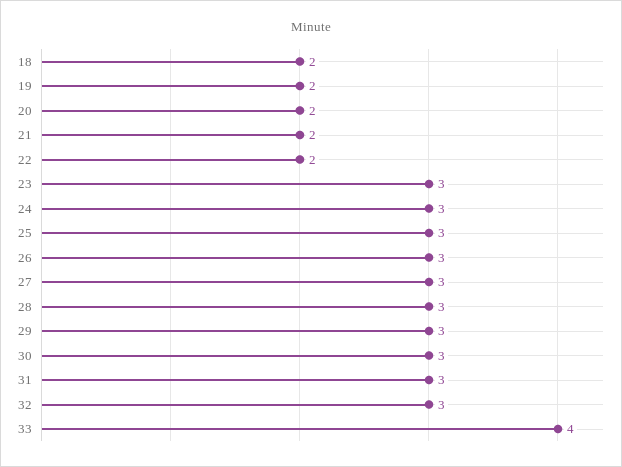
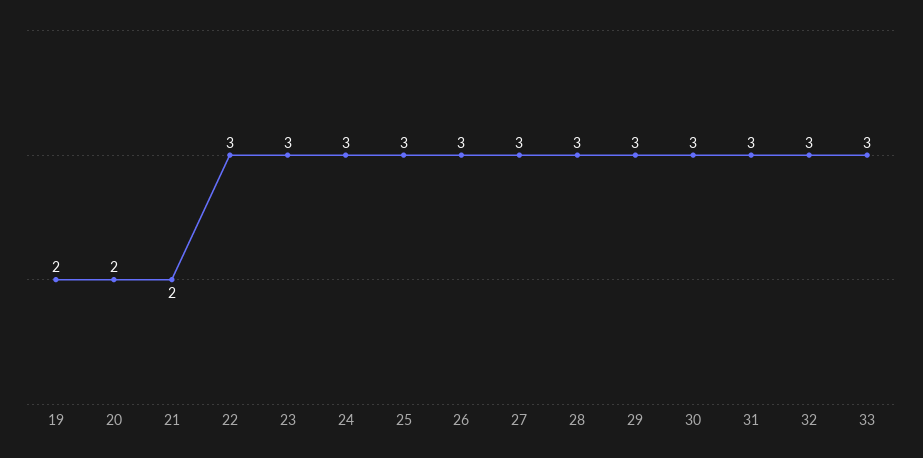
  {
-   "18": 2,
    "19": 2,
    "20": 2,
    "21": 2,
-   "22": 2,
+   "22": 3,
    "23": 3,
    "24": 3,
    "25": 3,
    "26": 3,
    "27": 3,
    "28": 3,
    "29": 3,
    "30": 3,
    "31": 3,
    "32": 3,
-   "33": 4
+   "33": 3
  }

